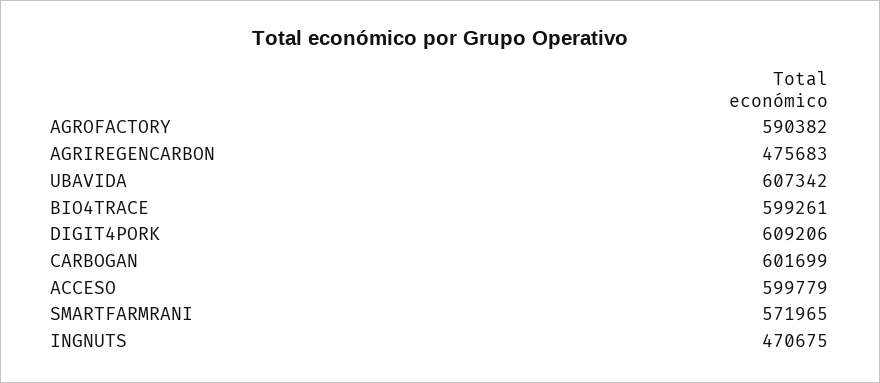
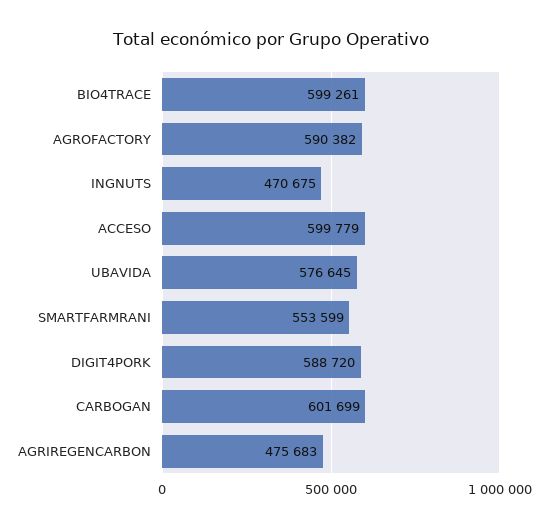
  {
    "AGROFACTORY": 590382,
    "AGRIREGENCARBON": 475683,
-   "UBAVIDA": 607342,
+   "UBAVIDA": 576645,
    "BIO4TRACE": 599261,
-   "DIGIT4PORK": 609206,
+   "DIGIT4PORK": 588720,
    "CARBOGAN": 601699,
    "ACCESO": 599779,
-   "SMARTFARMRANI": 571965,
+   "SMARTFARMRANI": 553599,
    "INGNUTS": 470675
  }

